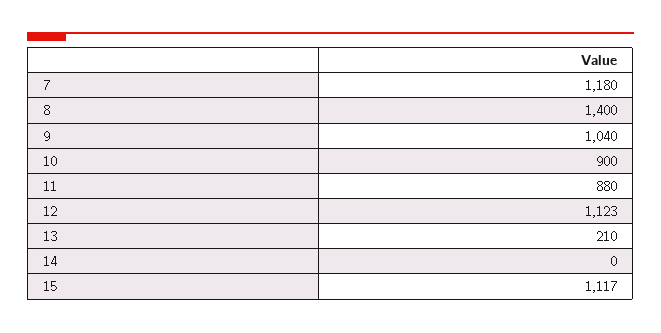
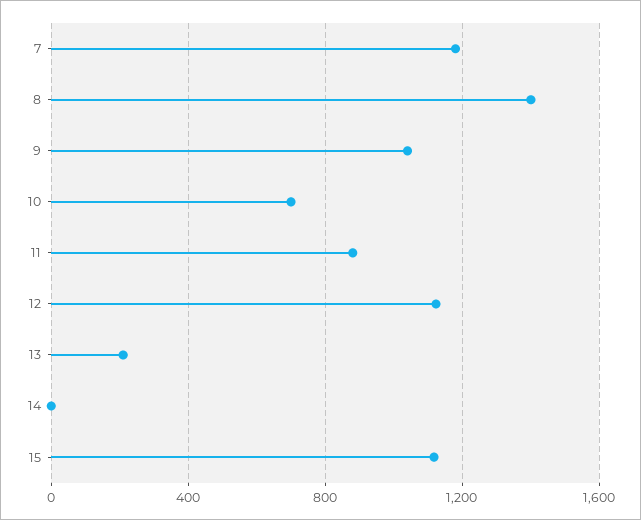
  {
    "7": 1180,
    "8": 1400,
    "9": 1040,
-   "10": 900,
+   "10": 700,
    "11": 880,
    "12": 1123,
    "13": 210,
    "14": 0,
    "15": 1117
  }

